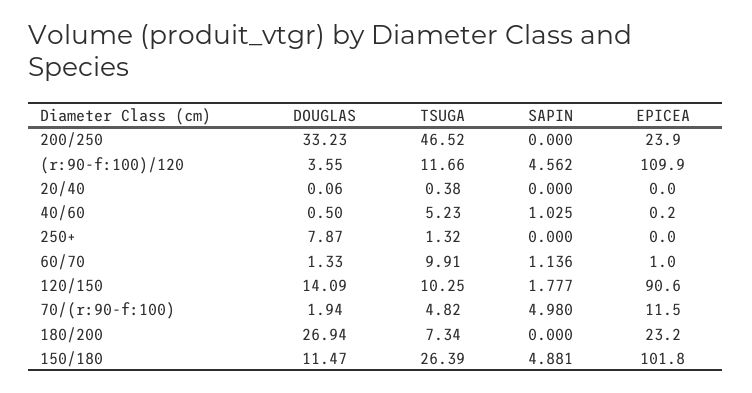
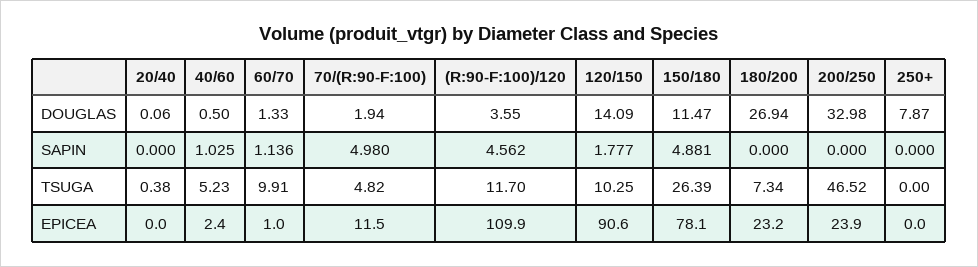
  {
    "DOUGLAS": {
-     "200/250": 33.23,
+     "200/250": 32.98,
      "(r:90-f:100)/120": 3.55,
      "20/40": 0.06,
      "40/60": 0.5,
      "250+": 7.87,
      "60/70": 1.33,
      "120/150": 14.09,
      "70/(r:90-f:100)": 1.94,
      "180/200": 26.94,
      "150/180": 11.47
    },
    "TSUGA": {
      "200/250": 46.52,
-     "(r:90-f:100)/120": 11.66,
+     "(r:90-f:100)/120": 11.7,
      "20/40": 0.38,
      "40/60": 5.23,
-     "250+": 1.32,
+     "250+": 0,
      "60/70": 9.91,
      "120/150": 10.25,
      "70/(r:90-f:100)": 4.82,
      "180/200": 7.34,
      "150/180": 26.39
    },
    "SAPIN": {
      "200/250": 0,
      "(r:90-f:100)/120": 4.562,
      "20/40": 0,
      "40/60": 1.025,
      "250+": 0,
      "60/70": 1.136,
      "120/150": 1.777,
      "70/(r:90-f:100)": 4.98,
      "180/200": 0,
      "150/180": 4.881
    },
    "EPICEA": {
      "200/250": 23.9,
      "(r:90-f:100)/120": 109.9,
      "20/40": 0,
-     "40/60": 0.2,
+     "40/60": 2.4,
      "250+": 0,
      "60/70": 1,
      "120/150": 90.6,
      "70/(r:90-f:100)": 11.5,
      "180/200": 23.2,
-     "150/180": 101.8
+     "150/180": 78.1
    }
  }

